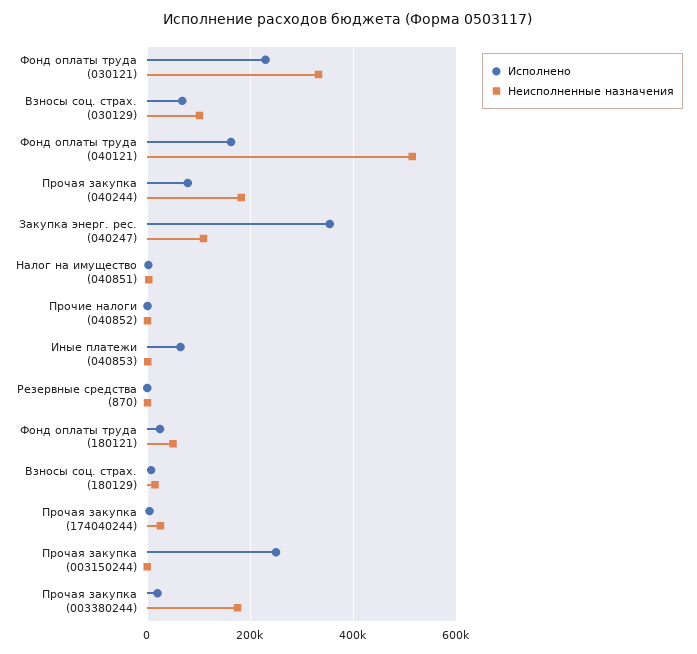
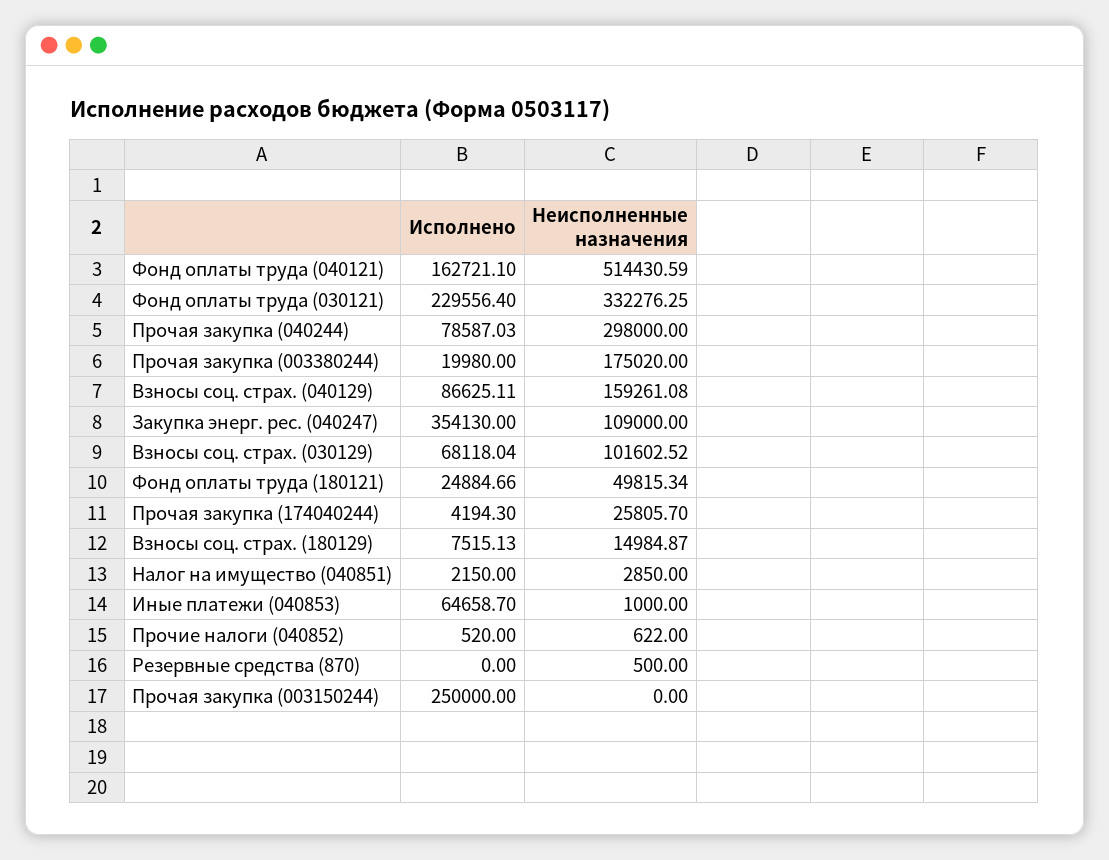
  {
    "Исполнено": {
      "Фонд оплаты труда (030121)": 229556.4,
      "Взносы соц. страх. (030129)": 68118.04,
      "Фонд оплаты труда (040121)": 162721.1,
      "Прочая закупка (040244)": 78587.03,
      "Закупка энерг. рес. (040247)": 354130,
      "Налог на имущество (040851)": 2150,
      "Прочие налоги (040852)": 520,
      "Иные платежи (040853)": 64658.7,
      "Резервные средства (870)": 0,
      "Фонд оплаты труда (180121)": 24884.66,
      "Взносы соц. страх. (180129)": 7515.13,
      "Прочая закупка (174040244)": 4194.3,
      "Прочая закупка (003150244)": 250000,
-     "Прочая закупка (003380244)": 19980
+     "Прочая закупка (003380244)": 19980,
+     "Взносы соц. страх. (040129)": 86625.11
    },
    "Неисполненные назначения": {
      "Фонд оплаты труда (030121)": 332276.25,
      "Взносы соц. страх. (030129)": 101602.52,
      "Фонд оплаты труда (040121)": 514430.59,
-     "Прочая закупка (040244)": 180000,
+     "Прочая закупка (040244)": 298000,
      "Закупка энерг. рес. (040247)": 109000,
      "Налог на имущество (040851)": 2850,
      "Прочие налоги (040852)": 622,
      "Иные платежи (040853)": 1000,
      "Резервные средства (870)": 500,
      "Фонд оплаты труда (180121)": 49815.34,
      "Взносы соц. страх. (180129)": 14984.87,
      "Прочая закупка (174040244)": 25805.7,
      "Прочая закупка (003150244)": 0,
-     "Прочая закупка (003380244)": 175020
+     "Прочая закупка (003380244)": 175020,
+     "Взносы соц. страх. (040129)": 159261.08
    }
  }

